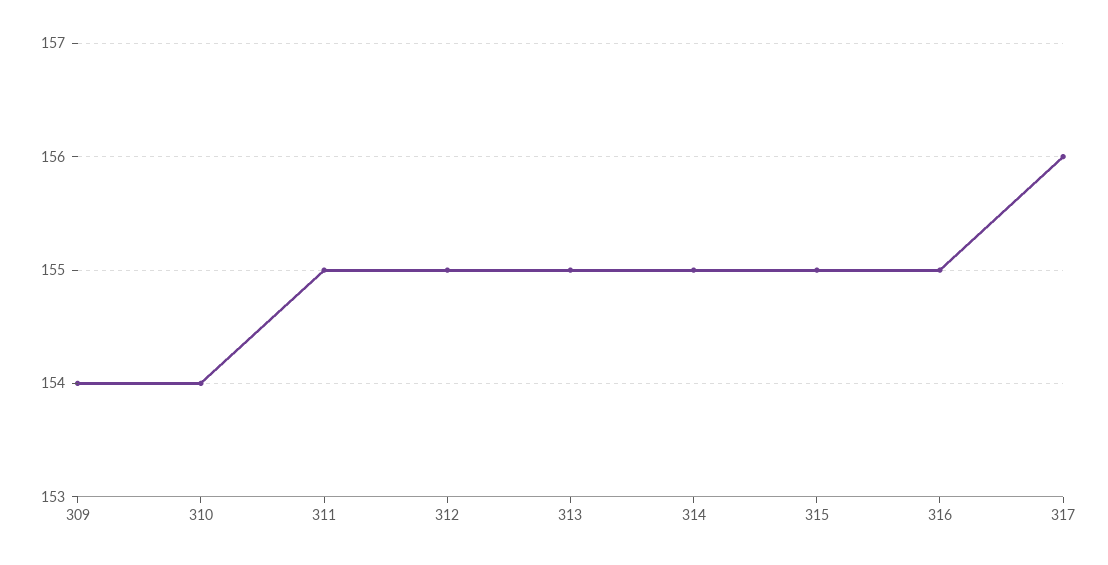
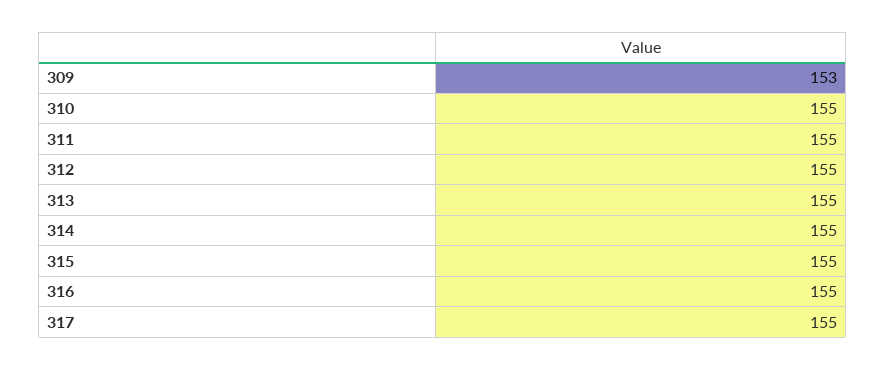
  {
-   "309": 154,
+   "309": 153,
-   "310": 154,
+   "310": 155,
    "311": 155,
    "312": 155,
    "313": 155,
    "314": 155,
    "315": 155,
    "316": 155,
-   "317": 156
+   "317": 155
  }

